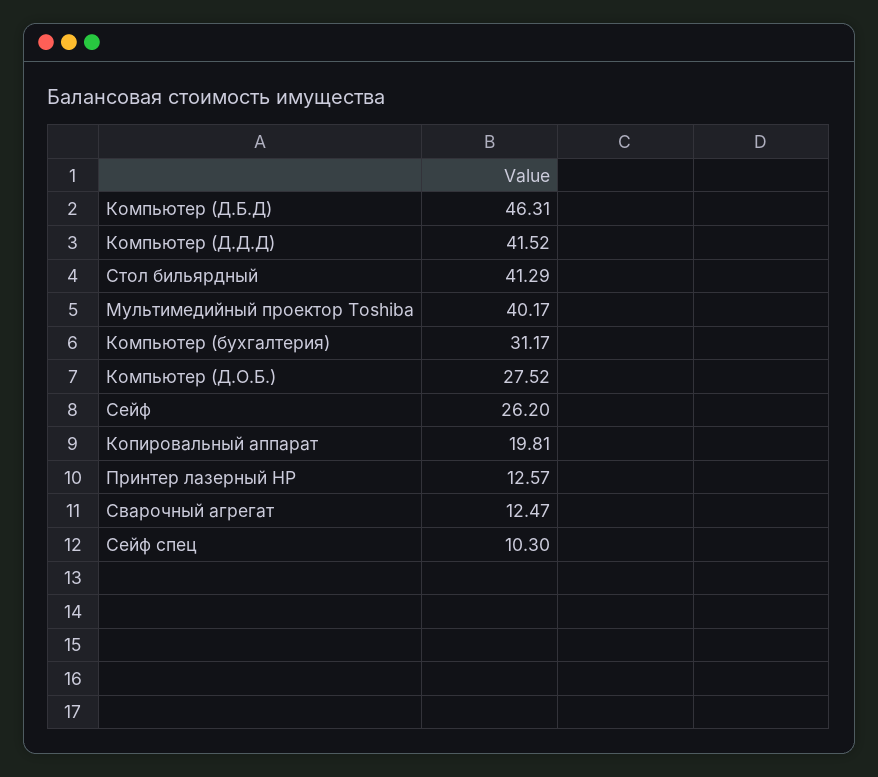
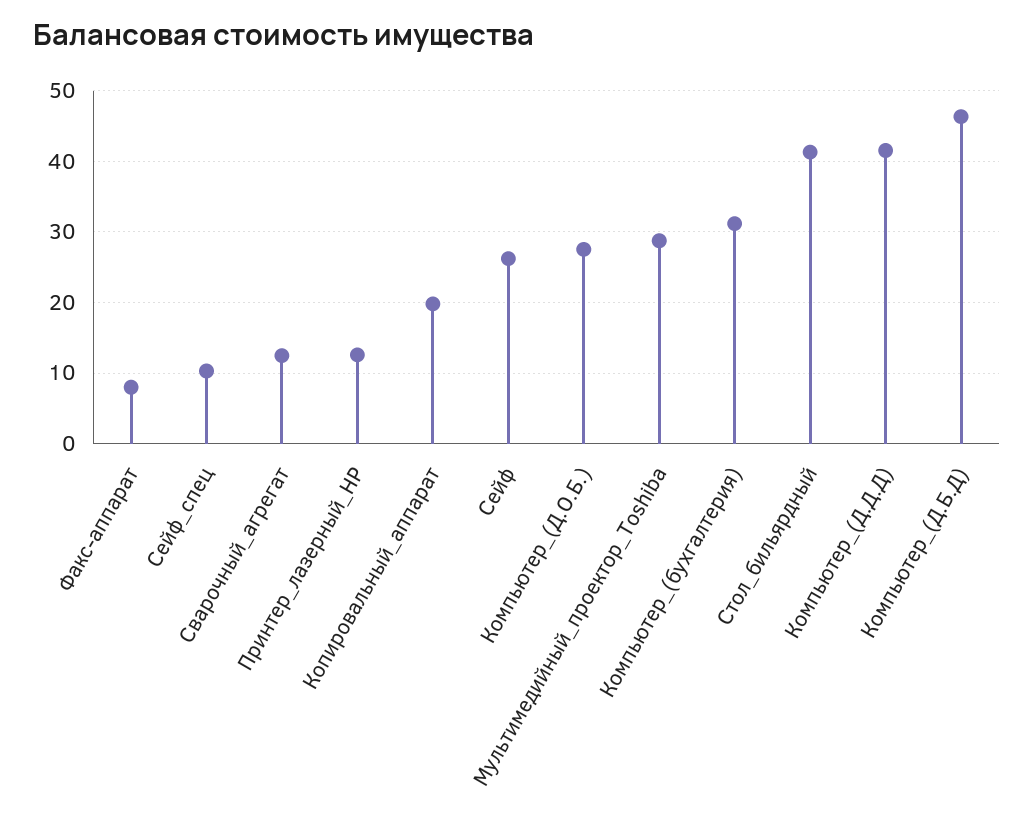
  {
    "Компьютер (Д.Б.Д)": 46.31,
    "Компьютер (Д.Д.Д)": 41.52,
    "Стол бильярдный": 41.29,
-   "Мультимедийный проектор Toshiba": 40.17,
+   "Мультимедийный проектор Toshiba": 29,
    "Компьютер (бухгалтерия)": 31.17,
    "Компьютер (Д.О.Б.)": 27.52,
    "Сейф": 26.2,
    "Копировальный аппарат": 19.81,
    "Принтер лазерный HP": 12.57,
    "Сварочный агрегат": 12.47,
-   "Сейф спец": 10.3
+   "Сейф спец": 10.3,
+   "Факс-аппарат": 8
  }

